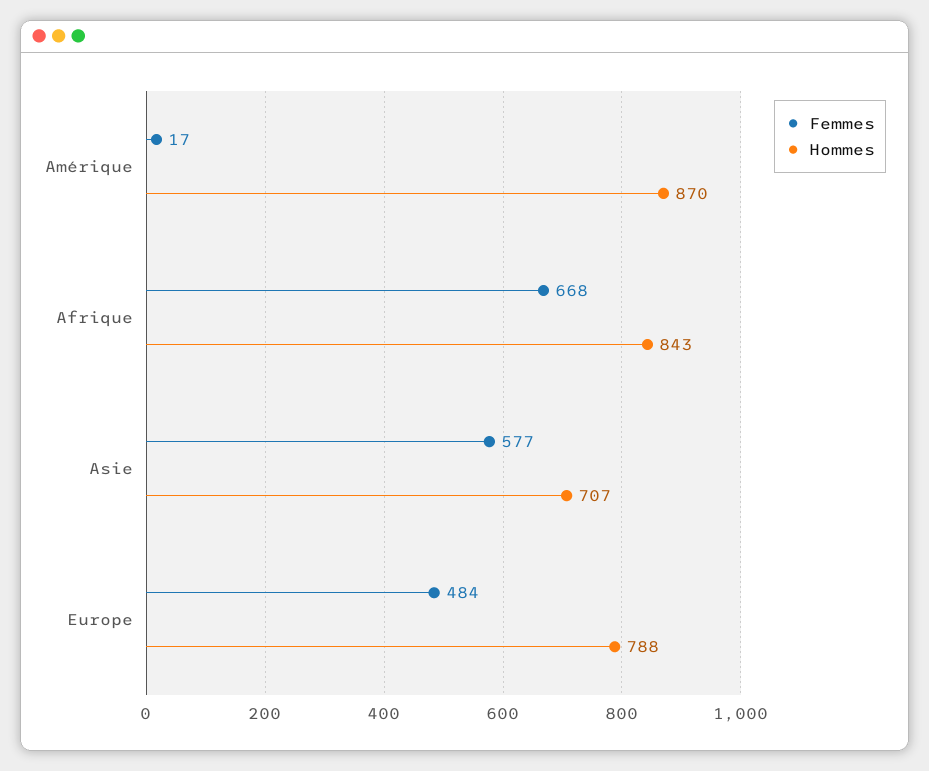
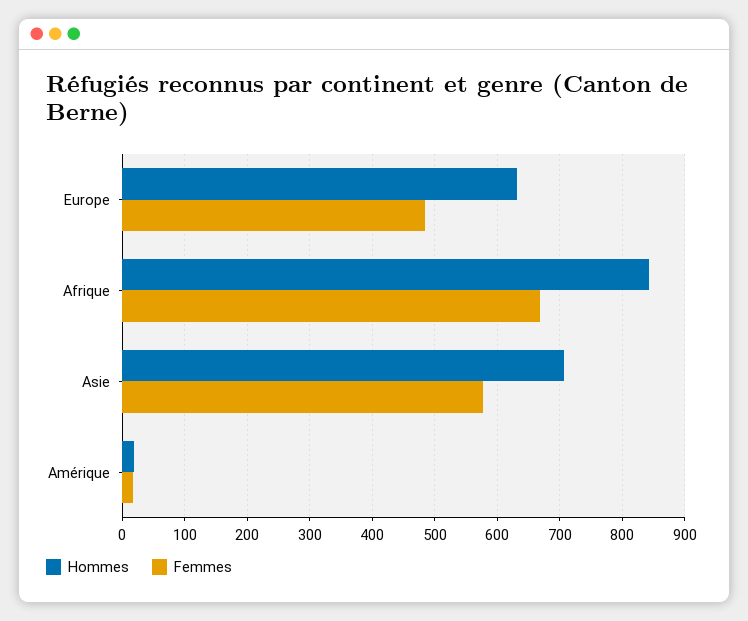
  {
    "Femmes": {
      "Amérique": 17,
      "Afrique": 668,
      "Asie": 577,
      "Europe": 484
    },
    "Hommes": {
-     "Amérique": 870,
+     "Amérique": 20,
      "Afrique": 843,
      "Asie": 707,
-     "Europe": 788
+     "Europe": 630
    }
  }

